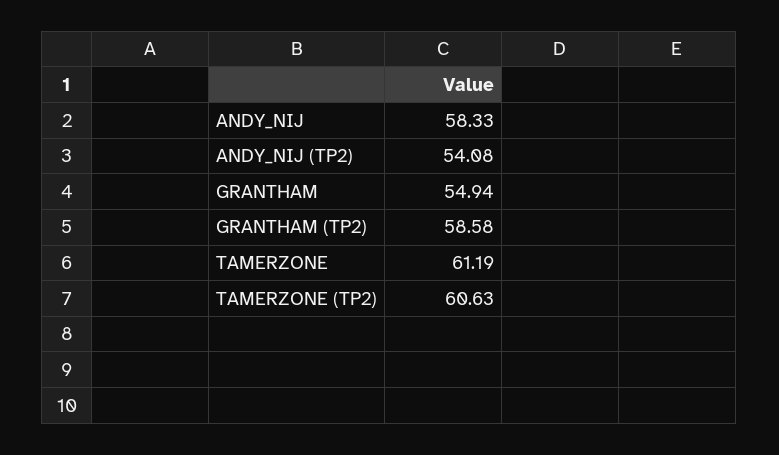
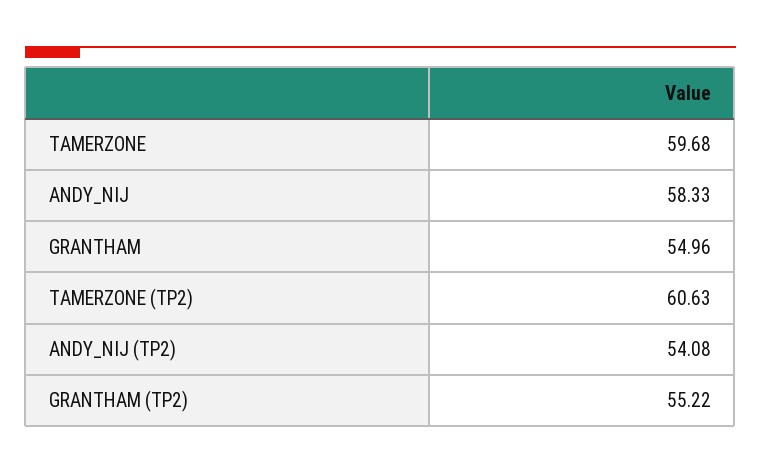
  {
    "ANDY_NIJ": 58.33,
    "ANDY_NIJ (TP2)": 54.08,
-   "GRANTHAM": 54.94,
+   "GRANTHAM": 54.96,
-   "GRANTHAM (TP2)": 58.58,
+   "GRANTHAM (TP2)": 55.22,
-   "TAMERZONE": 61.19,
+   "TAMERZONE": 59.68,
    "TAMERZONE (TP2)": 60.63
  }

